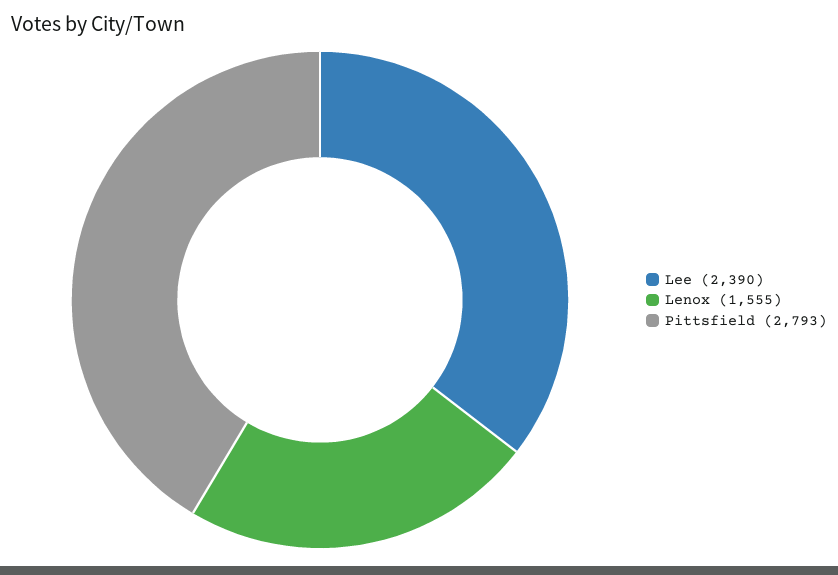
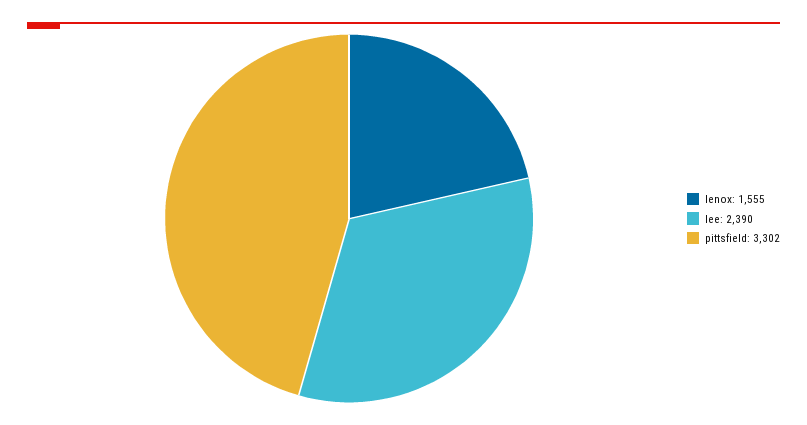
  {
    "Lee": 2390,
    "Lenox": 1555,
-   "Pittsfield": 2793
+   "Pittsfield": 3302
  }

